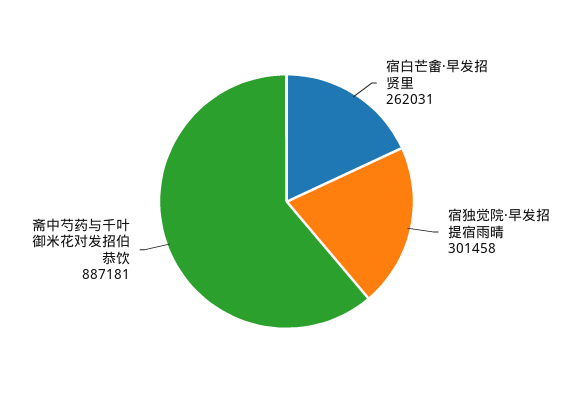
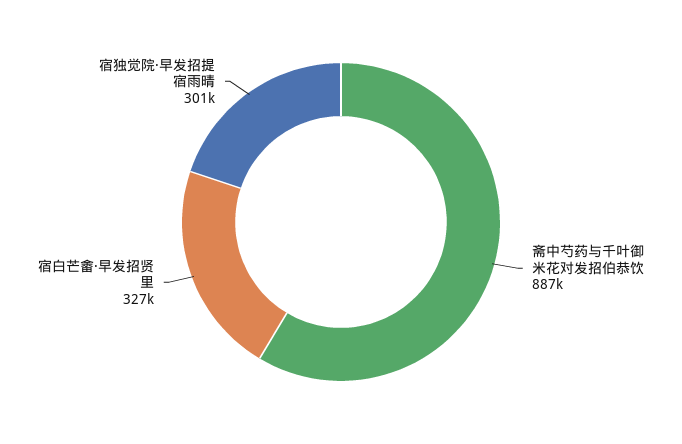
  {
-   "宿白芒畬·早发招贤里": 262031,
+   "宿白芒畬·早发招贤里": 327000,
    "宿独觉院·早发招提宿雨晴": 301458,
    "斋中芍药与千叶御米花对发招伯恭饮": 887181
  }

